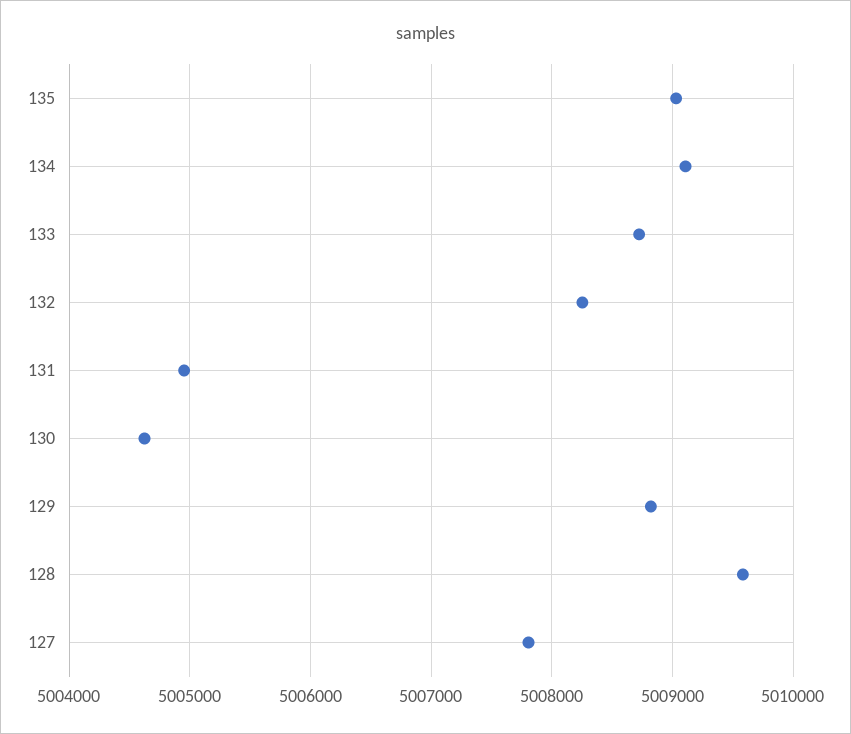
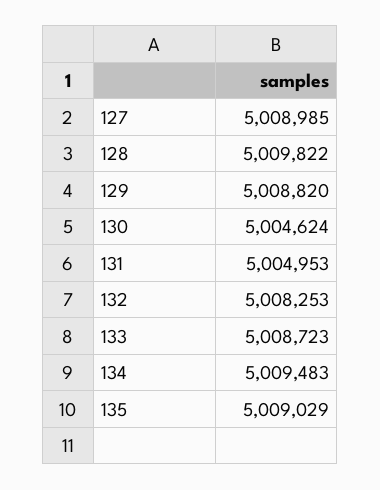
  {
    "135": 5009029,
-   "134": 5009100,
+   "134": 5009483,
    "133": 5008723,
    "132": 5008253,
    "131": 5004953,
    "130": 5004624,
    "129": 5008820,
-   "128": 5009600,
+   "128": 5009822,
-   "127": 5007800
+   "127": 5008985
  }

